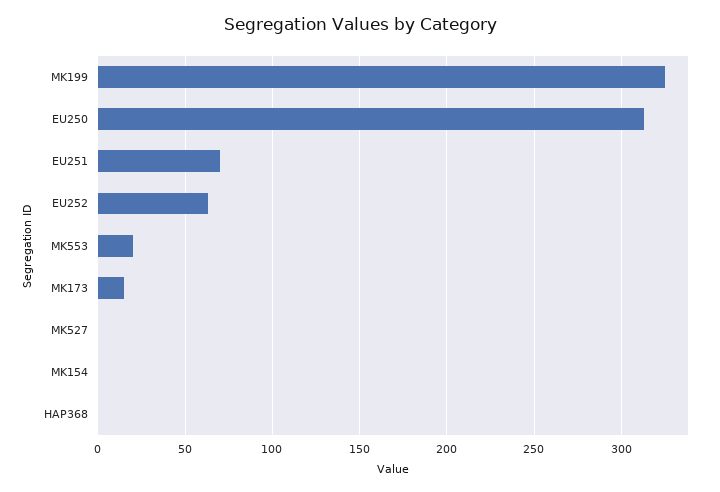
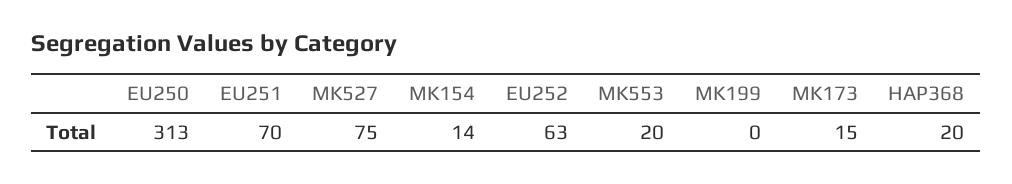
  {
-   "MK199": 325,
+   "MK199": 0,
    "EU250": 313,
    "EU251": 70,
    "EU252": 63,
    "MK553": 20,
    "MK173": 15,
-   "MK527": 0,
+   "MK527": 75,
-   "MK154": 0,
+   "MK154": 14,
-   "HAP368": 0
+   "HAP368": 20
  }

